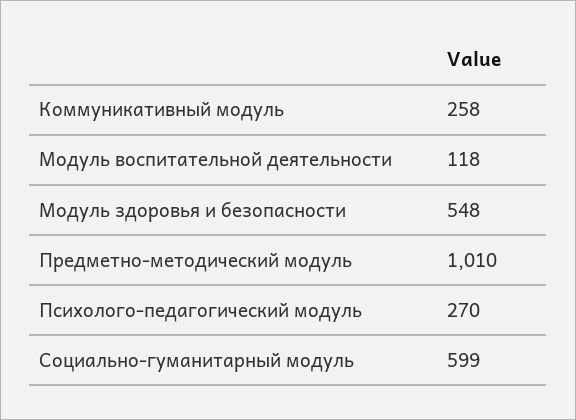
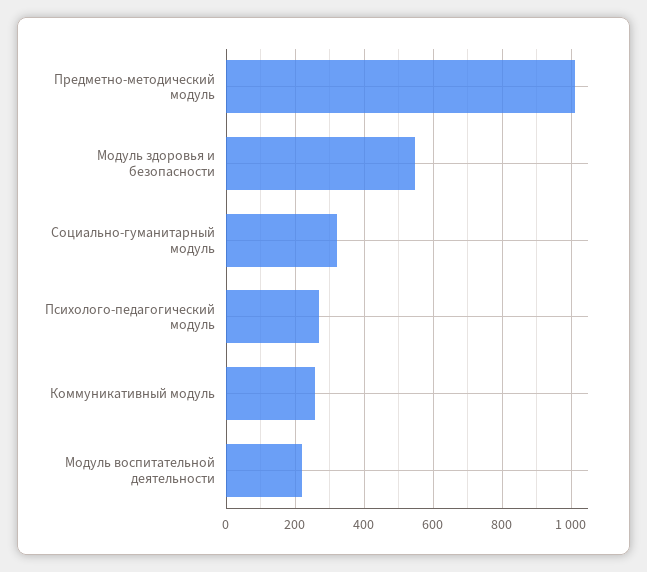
  {
    "Коммуникативный модуль": 258,
-   "Модуль воспитательной деятельности": 118,
+   "Модуль воспитательной деятельности": 220,
    "Модуль здоровья и безопасности": 548,
    "Предметно-методический модуль": 1010,
    "Психолого-педагогический модуль": 270,
-   "Социально-гуманитарный модуль": 599
+   "Социально-гуманитарный модуль": 320
  }

